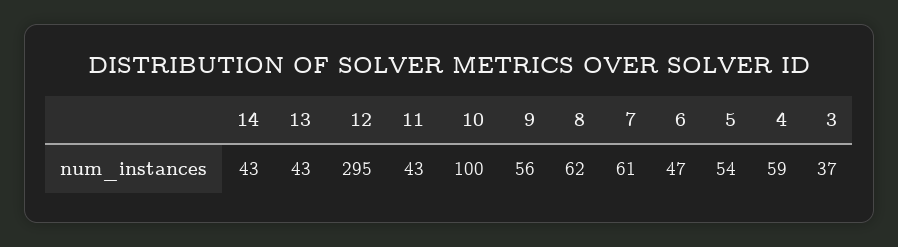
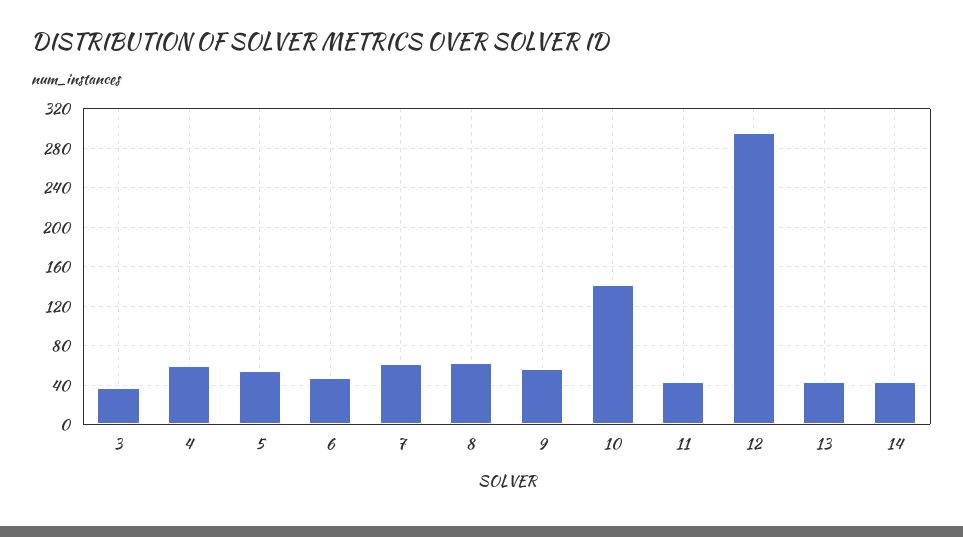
  {
    "14": 43,
    "13": 43,
    "12": 295,
    "11": 43,
-   "10": 100,
+   "10": 140,
    "9": 56,
    "8": 62,
    "7": 61,
    "6": 47,
    "5": 54,
    "4": 59,
    "3": 37
  }

